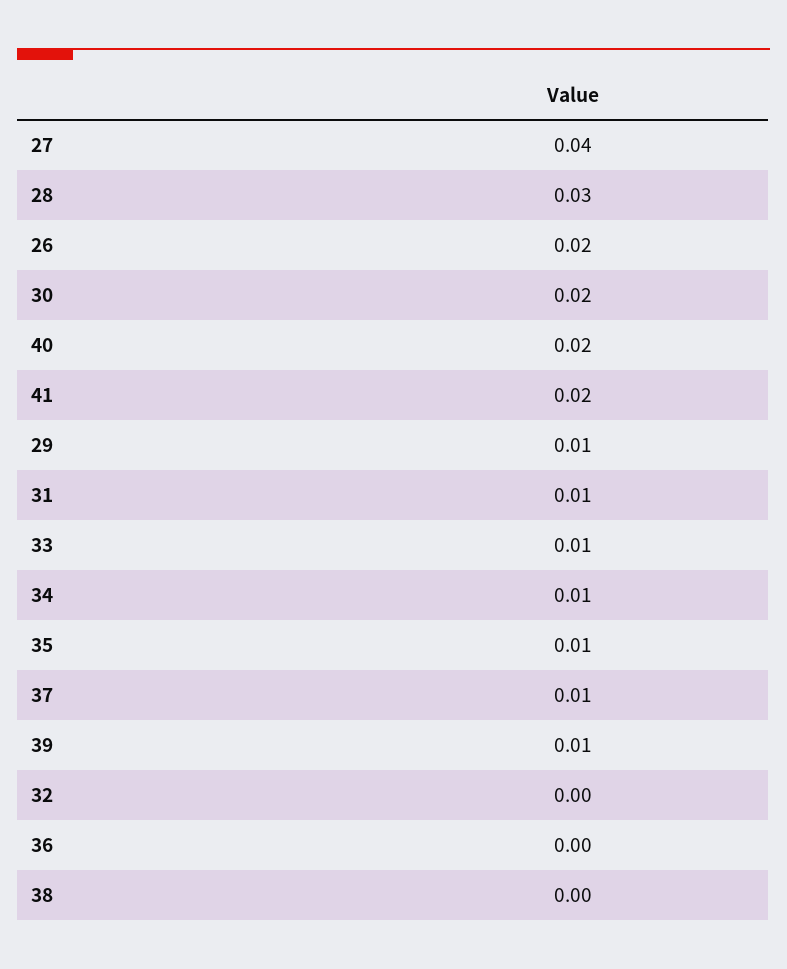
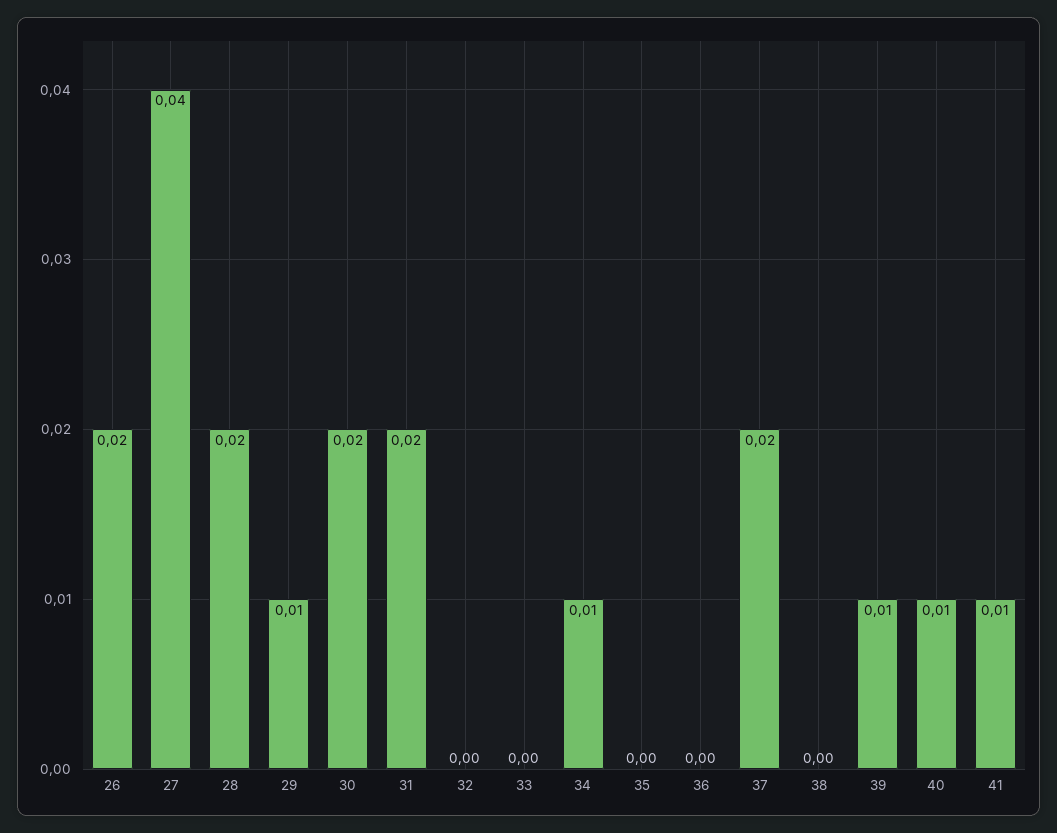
  {
    "27": 0.04,
-   "28": 0.03,
+   "28": 0.02,
    "26": 0.02,
    "30": 0.02,
-   "40": 0.02,
+   "40": 0.01,
-   "41": 0.02,
+   "41": 0.01,
    "29": 0.01,
-   "31": 0.01,
+   "31": 0.02,
-   "33": 0.01,
+   "33": 0,
    "34": 0.01,
-   "35": 0.01,
+   "35": 0,
-   "37": 0.01,
+   "37": 0.02,
    "39": 0.01,
    "32": 0,
    "36": 0,
    "38": 0
  }

